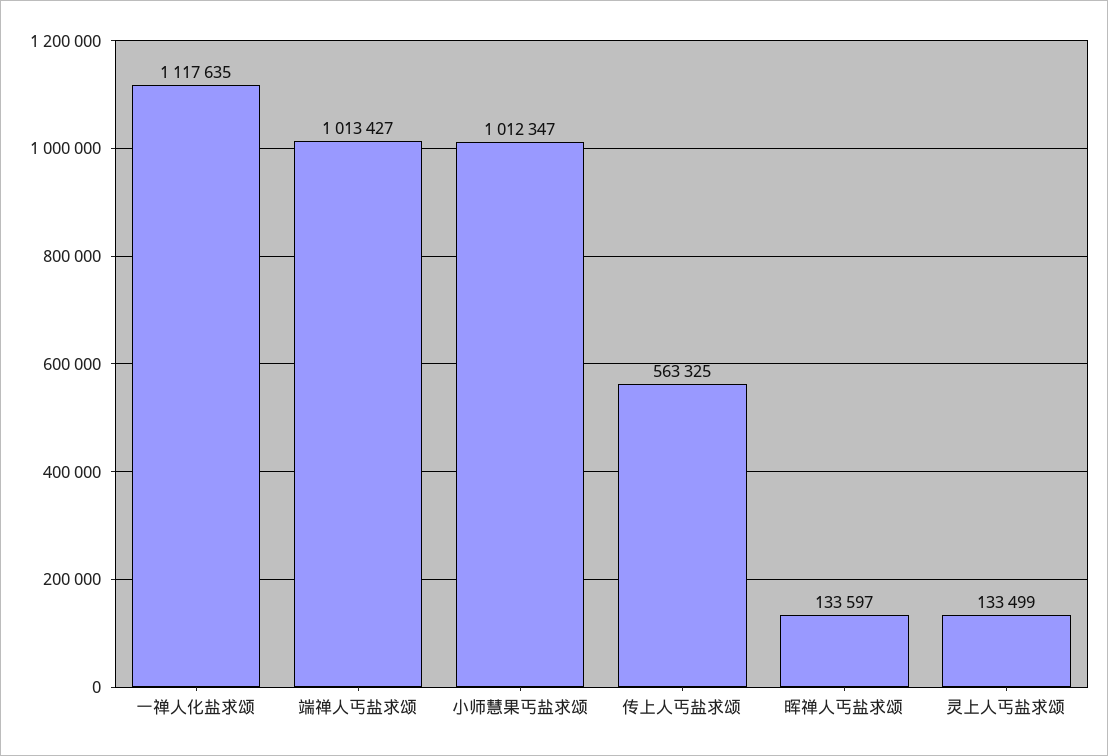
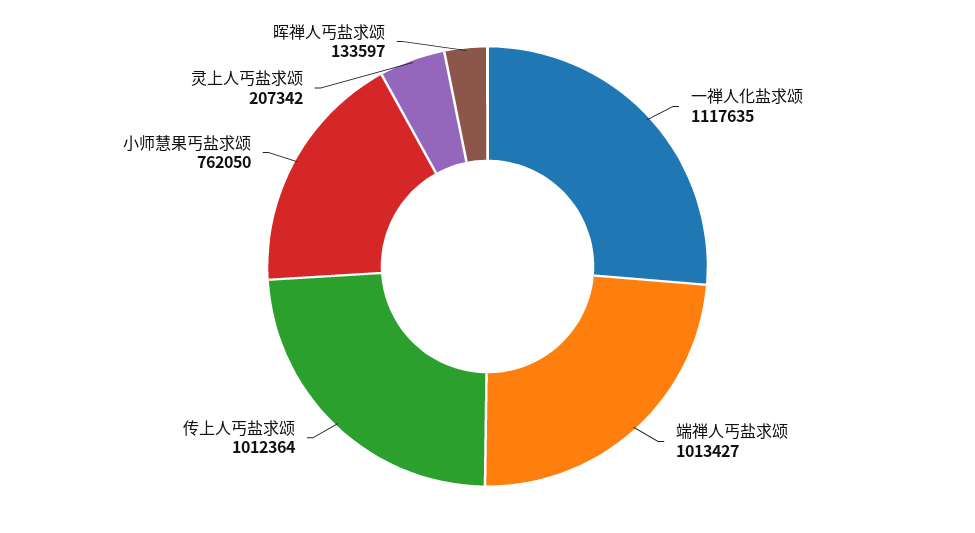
  {
    "一禅人化盐求颂": 1117635,
    "端禅人丐盐求颂": 1013427,
-   "小师慧果丐盐求颂": 1012347,
+   "小师慧果丐盐求颂": 762050,
-   "传上人丐盐求颂": 563325,
+   "传上人丐盐求颂": 1012364,
    "晖禅人丐盐求颂": 133597,
-   "灵上人丐盐求颂": 133499
+   "灵上人丐盐求颂": 207342
  }

